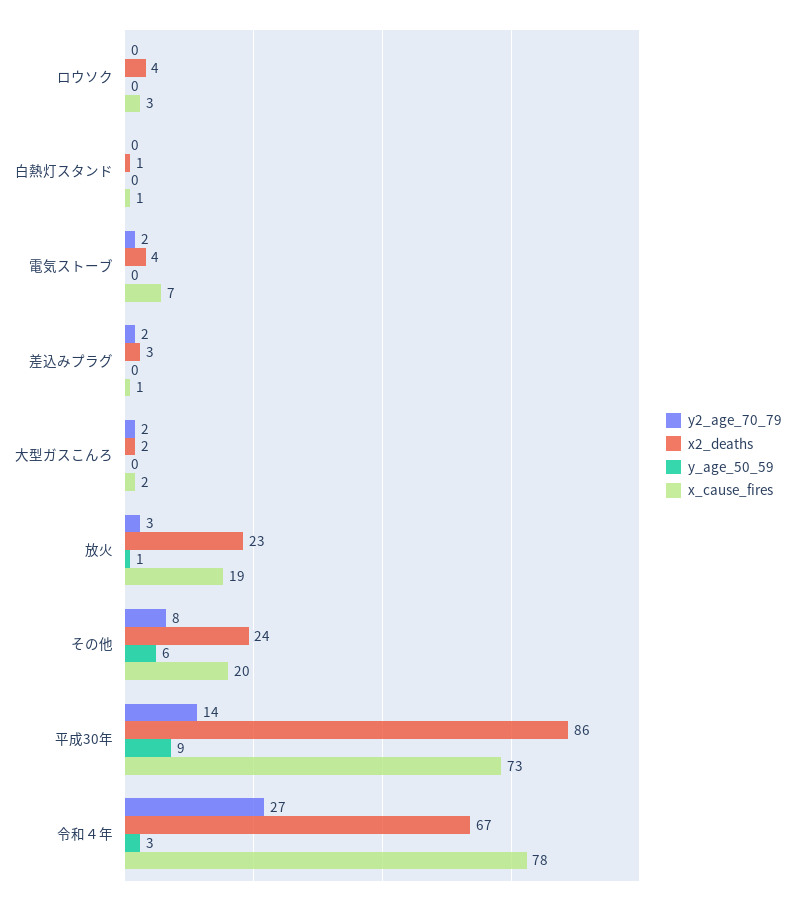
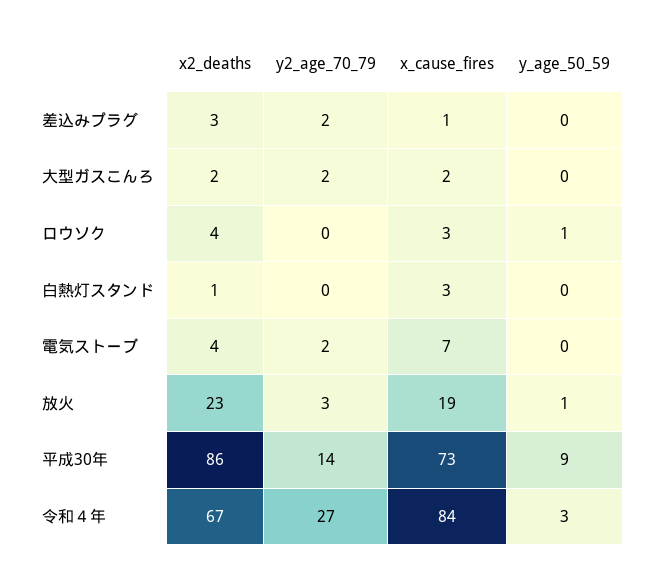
  {
    "y2_age_70_79": {
      "ロウソク": 0,
      "白熱灯スタンド": 0,
      "電気ストーブ": 2,
      "差込みプラグ": 2,
      "大型ガスこんろ": 2,
      "放火": 3,
-     "その他": 8,
      "平成30年": 14,
      "令和４年": 27
    },
    "x2_deaths": {
      "ロウソク": 4,
      "白熱灯スタンド": 1,
      "電気ストーブ": 4,
      "差込みプラグ": 3,
      "大型ガスこんろ": 2,
      "放火": 23,
-     "その他": 24,
      "平成30年": 86,
      "令和４年": 67
    },
    "y_age_50_59": {
-     "ロウソク": 0,
+     "ロウソク": 1,
      "白熱灯スタンド": 0,
      "電気ストーブ": 0,
      "差込みプラグ": 0,
      "大型ガスこんろ": 0,
      "放火": 1,
-     "その他": 6,
      "平成30年": 9,
      "令和４年": 3
    },
    "x_cause_fires": {
      "ロウソク": 3,
-     "白熱灯スタンド": 1,
+     "白熱灯スタンド": 3,
      "電気ストーブ": 7,
      "差込みプラグ": 1,
      "大型ガスこんろ": 2,
      "放火": 19,
-     "その他": 20,
      "平成30年": 73,
-     "令和４年": 78
+     "令和４年": 84
    }
  }

